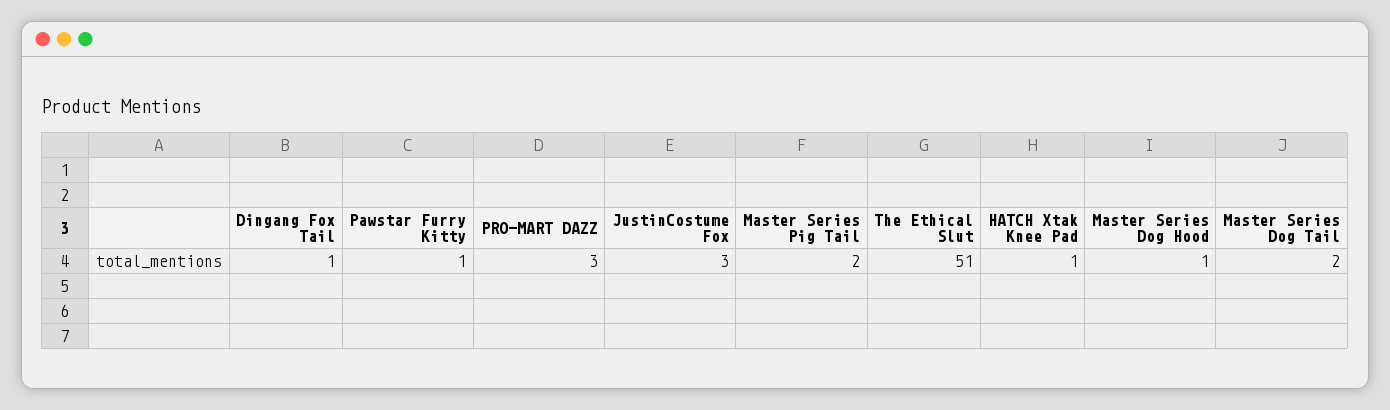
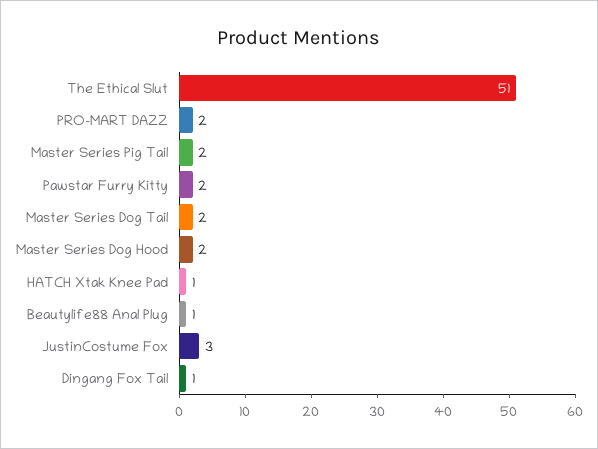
  {
    "Dingang Fox Tail": 1,
-   "Pawstar Furry Kitty": 1,
+   "Pawstar Furry Kitty": 2,
-   "PRO-MART DAZZ": 3,
+   "PRO-MART DAZZ": 2,
    "JustinCostume Fox": 3,
    "Master Series Pig Tail": 2,
    "The Ethical Slut": 51,
    "HATCH Xtak Knee Pad": 1,
-   "Master Series Dog Hood": 1,
+   "Master Series Dog Hood": 2,
-   "Master Series Dog Tail": 2
+   "Master Series Dog Tail": 2,
+   "Beautylife88 Anal Plug": 1
  }

